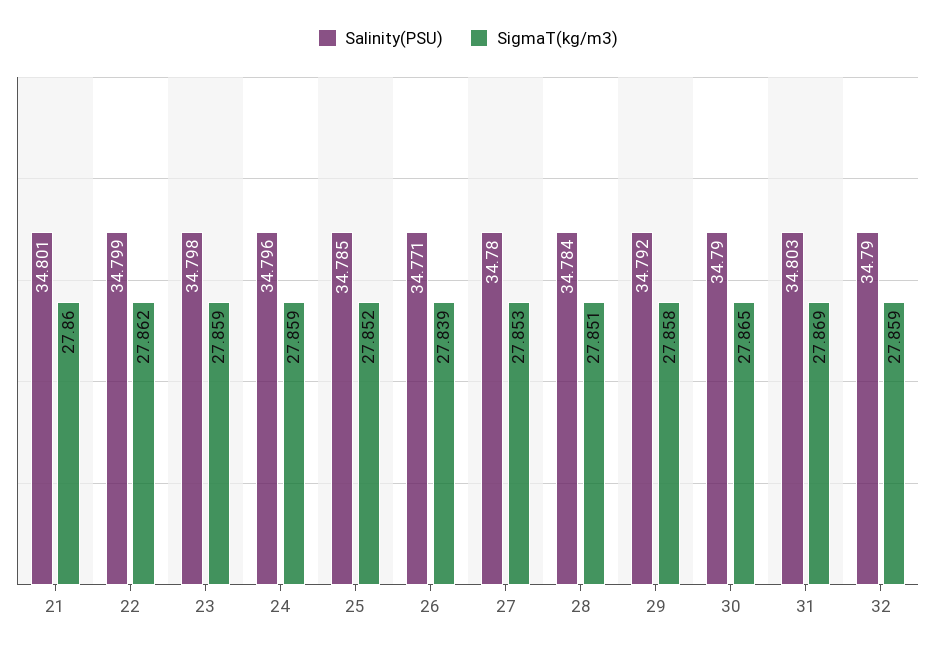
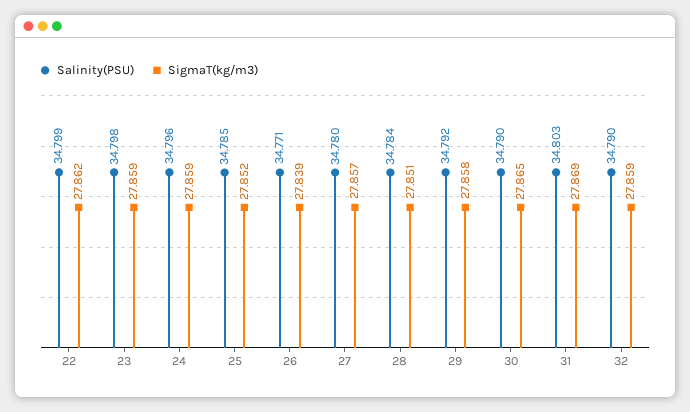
  {
    "Salinity(PSU)": {
-     "21": 34.801,
      "22": 34.799,
      "23": 34.798,
      "24": 34.796,
      "25": 34.785,
      "26": 34.771,
      "27": 34.78,
      "28": 34.784,
      "29": 34.792,
      "30": 34.79,
      "31": 34.803,
      "32": 34.79
    },
    "SigmaT(kg/m3)": {
-     "21": 27.86,
      "22": 27.862,
      "23": 27.859,
      "24": 27.859,
      "25": 27.852,
      "26": 27.839,
-     "27": 27.853,
+     "27": 27.857,
      "28": 27.851,
      "29": 27.858,
      "30": 27.865,
      "31": 27.869,
      "32": 27.859
    }
  }

